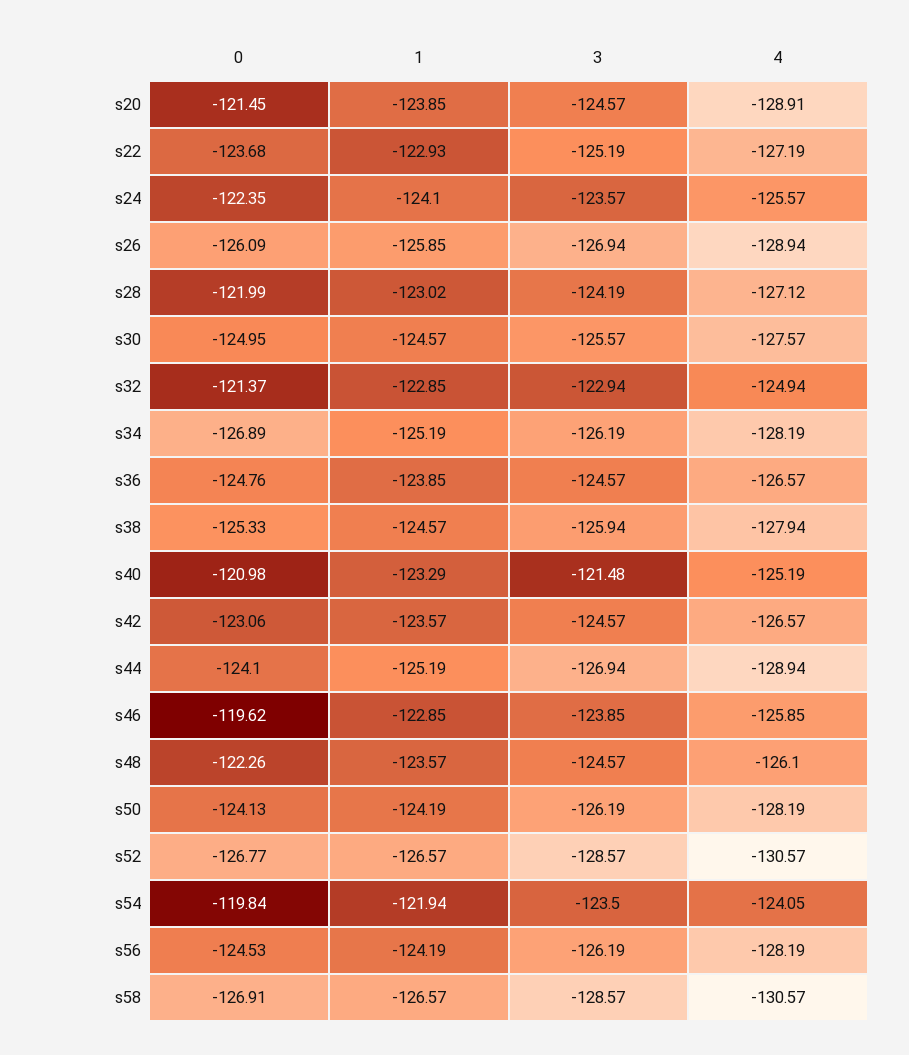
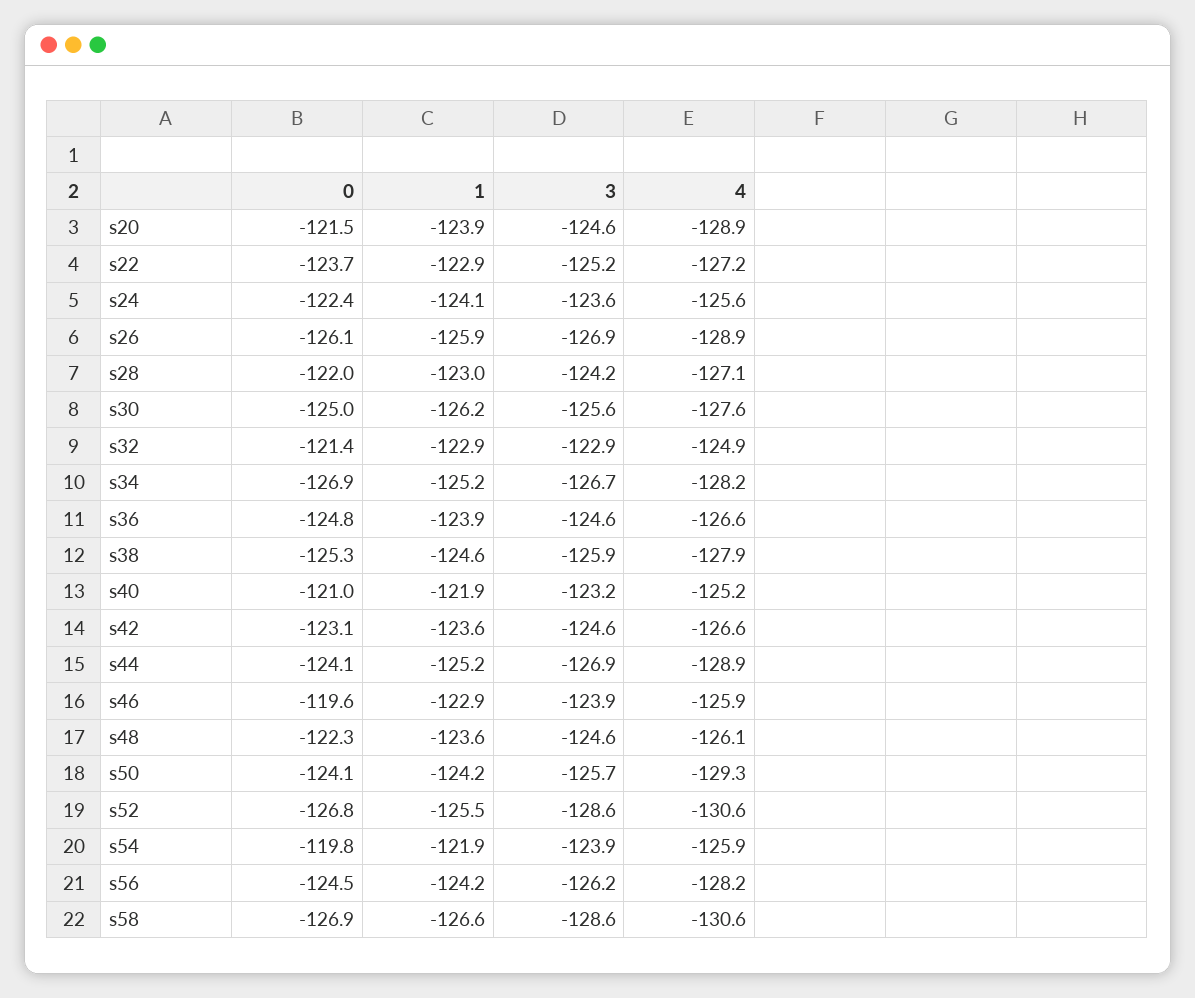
  {
    "0": {
      "s20": -121.45,
      "s22": -123.68,
      "s24": -122.35,
      "s26": -126.09,
      "s28": -121.99,
      "s30": -124.95,
      "s32": -121.37,
      "s34": -126.89,
      "s36": -124.76,
      "s38": -125.33,
      "s40": -120.98,
      "s42": -123.06,
      "s44": -124.1,
      "s46": -119.62,
      "s48": -122.26,
      "s50": -124.13,
      "s52": -126.77,
      "s54": -119.84,
      "s56": -124.53,
      "s58": -126.91
    },
    "1": {
      "s20": -123.85,
      "s22": -122.93,
      "s24": -124.1,
      "s26": -125.85,
      "s28": -123.02,
-     "s30": -124.57,
+     "s30": -126.2,
      "s32": -122.85,
      "s34": -125.19,
      "s36": -123.85,
      "s38": -124.57,
-     "s40": -123.29,
+     "s40": -121.9,
      "s42": -123.57,
      "s44": -125.19,
      "s46": -122.85,
      "s48": -123.57,
      "s50": -124.19,
-     "s52": -126.57,
+     "s52": -125.5,
      "s54": -121.94,
      "s56": -124.19,
      "s58": -126.57
    },
    "3": {
      "s20": -124.57,
      "s22": -125.19,
      "s24": -123.57,
      "s26": -126.94,
      "s28": -124.19,
      "s30": -125.57,
      "s32": -122.94,
-     "s34": -126.19,
+     "s34": -126.7,
      "s36": -124.57,
      "s38": -125.94,
-     "s40": -121.48,
+     "s40": -123.2,
      "s42": -124.57,
      "s44": -126.94,
      "s46": -123.85,
      "s48": -124.57,
-     "s50": -126.19,
+     "s50": -125.7,
      "s52": -128.57,
-     "s54": -123.5,
+     "s54": -123.9,
      "s56": -126.19,
      "s58": -128.57
    },
    "4": {
      "s20": -128.91,
      "s22": -127.19,
      "s24": -125.57,
      "s26": -128.94,
      "s28": -127.12,
      "s30": -127.57,
      "s32": -124.94,
      "s34": -128.19,
      "s36": -126.57,
      "s38": -127.94,
      "s40": -125.19,
      "s42": -126.57,
      "s44": -128.94,
      "s46": -125.85,
      "s48": -126.1,
-     "s50": -128.19,
+     "s50": -129.3,
      "s52": -130.57,
-     "s54": -124.05,
+     "s54": -125.9,
      "s56": -128.19,
      "s58": -130.57
    }
  }

